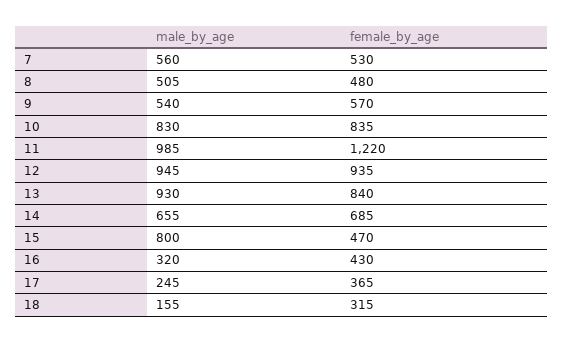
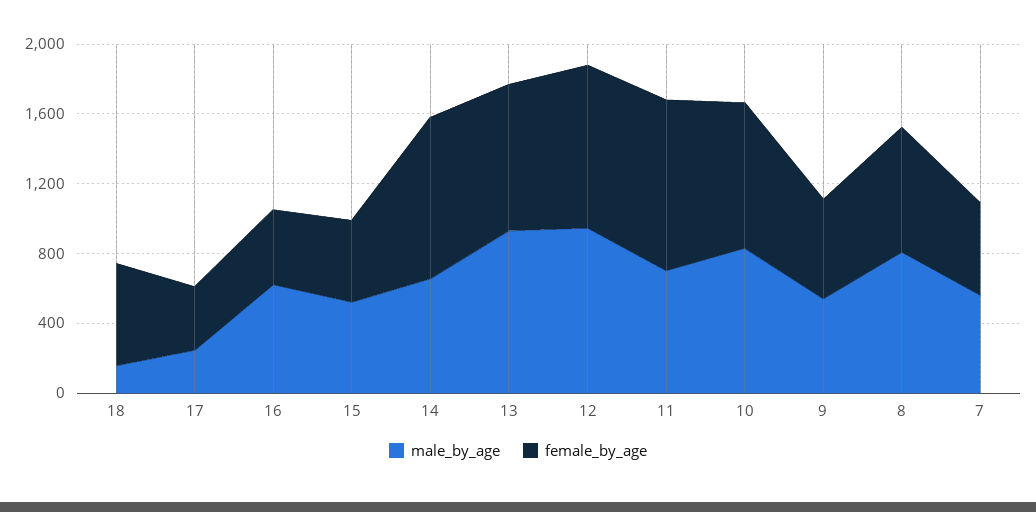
  {
    "male_by_age": {
      "7": 560,
-     "8": 505,
+     "8": 800,
      "9": 540,
      "10": 830,
-     "11": 985,
+     "11": 700,
      "12": 945,
      "13": 930,
      "14": 655,
-     "15": 800,
+     "15": 500,
-     "16": 320,
+     "16": 600,
      "17": 245,
      "18": 155
    },
    "female_by_age": {
      "7": 530,
-     "8": 480,
+     "8": 700,
      "9": 570,
      "10": 835,
-     "11": 1220,
+     "11": 1000,
      "12": 935,
      "13": 840,
-     "14": 685,
+     "14": 900,
      "15": 470,
      "16": 430,
      "17": 365,
-     "18": 315
+     "18": 600
    }
  }

